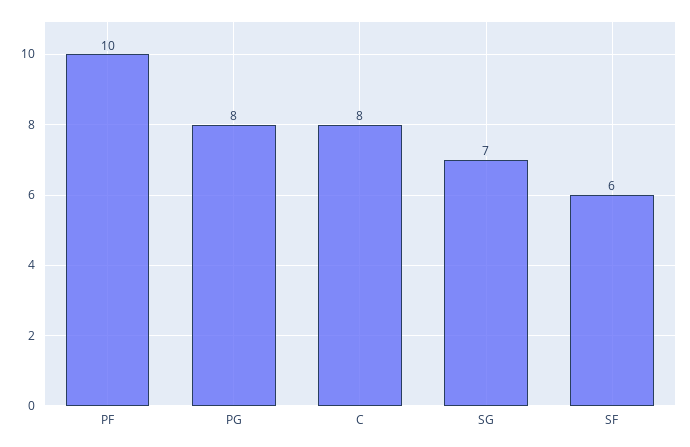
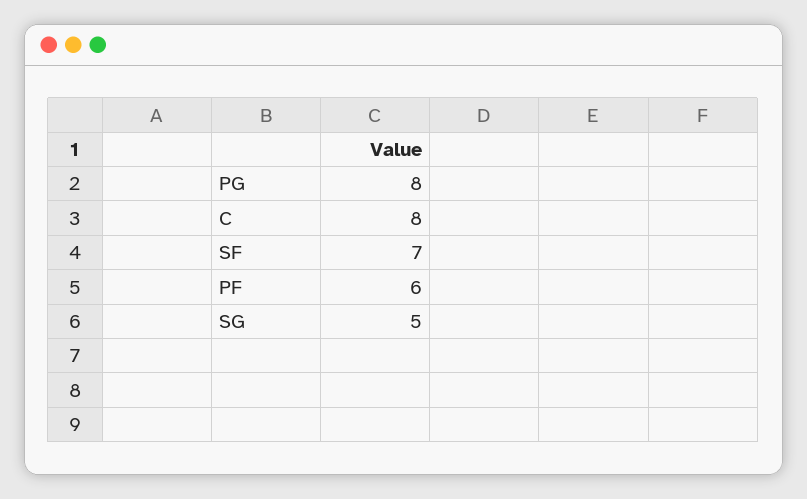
  {
-   "PF": 10,
+   "PF": 6,
    "PG": 8,
    "C": 8,
-   "SG": 7,
+   "SG": 5,
-   "SF": 6
+   "SF": 7
  }

